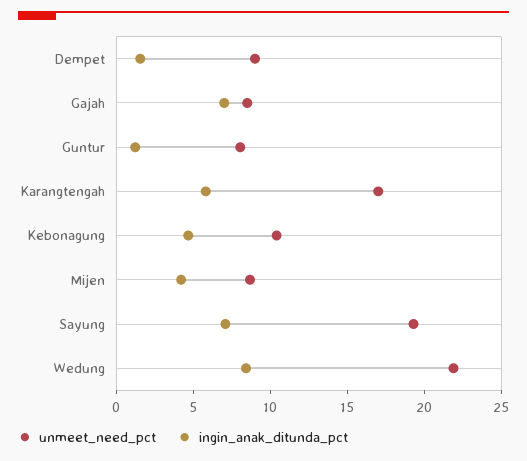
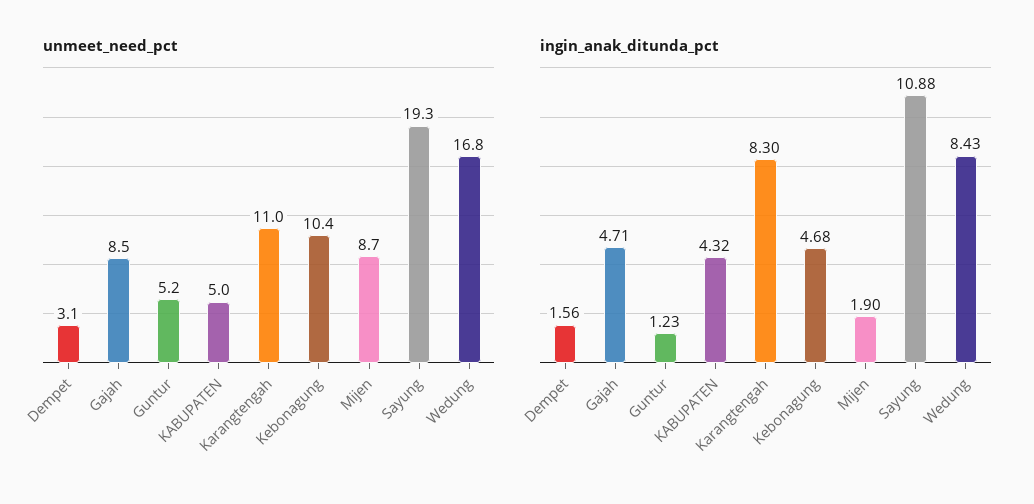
  {
    "unmeet_need_pct": {
-     "Dempet": 9,
+     "Dempet": 3.1,
      "Gajah": 8.5,
-     "Guntur": 8,
+     "Guntur": 5.2,
-     "Karangtengah": 17,
+     "Karangtengah": 11,
      "Kebonagung": 10.4,
      "Mijen": 8.7,
      "Sayung": 19.3,
-     "Wedung": 22
+     "Wedung": 16.8,
+     "KABUPATEN": 5
    },
    "ingin_anak_ditunda_pct": {
      "Dempet": 1.56,
-     "Gajah": 7,
+     "Gajah": 4.71,
      "Guntur": 1.23,
-     "Karangtengah": 6,
+     "Karangtengah": 8.3,
      "Kebonagung": 4.68,
-     "Mijen": 4,
+     "Mijen": 1.9,
-     "Sayung": 7,
+     "Sayung": 10.88,
-     "Wedung": 8.43
+     "Wedung": 8.43,
+     "KABUPATEN": 4.32
    }
  }

